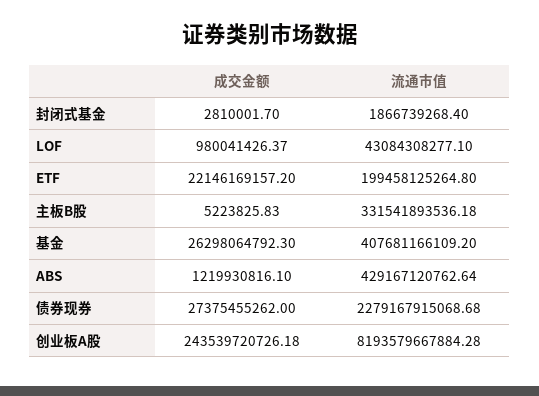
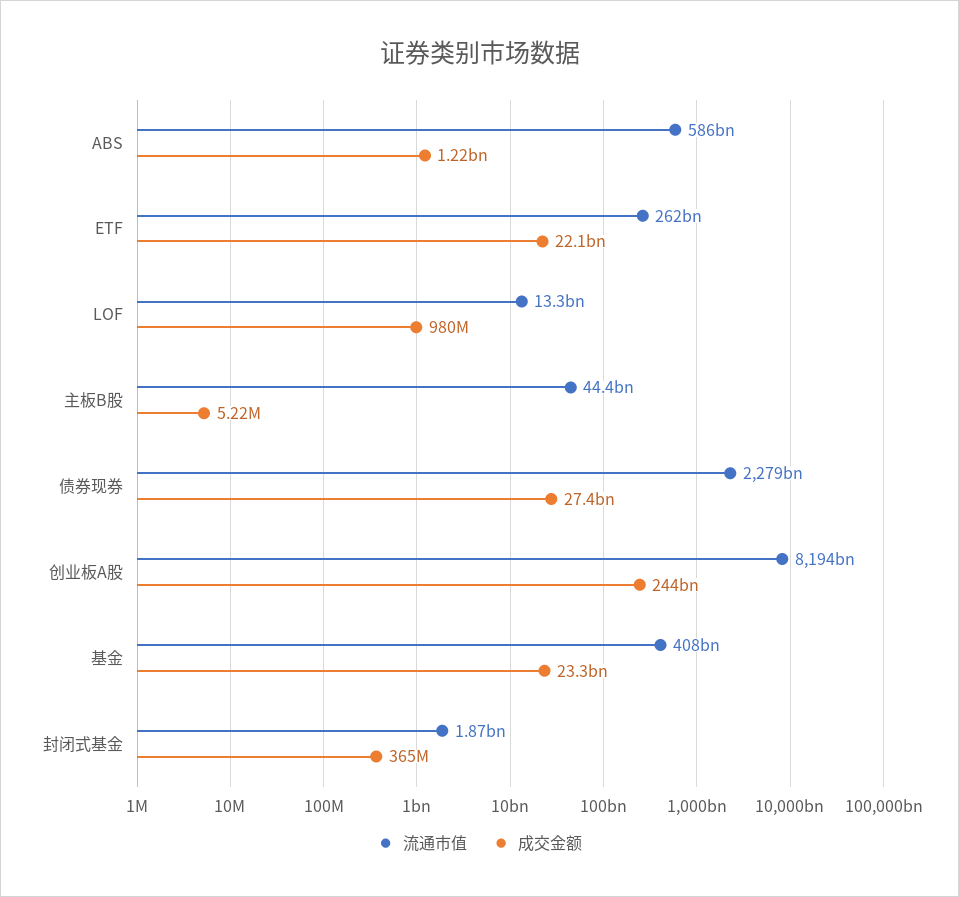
  {
    "成交金额": {
-     "封闭式基金": 2810001.7,
+     "封闭式基金": 365000000,
      "LOF": 980041426.37,
      "ETF": 22146169157.2,
      "主板B股": 5223825.83,
-     "基金": 26298064792.3,
+     "基金": 23300000000,
      "ABS": 1219930816.1,
      "债券现券": 27375455262,
      "创业板A股": 243539720726.18
    },
    "流通市值": {
      "封闭式基金": 1866739268.4,
-     "LOF": 43084308277.1,
+     "LOF": 13300000000,
-     "ETF": 199458125264.8,
+     "ETF": 262000000000,
-     "主板B股": 331541893536.18,
+     "主板B股": 44400000000,
      "基金": 407681166109.2,
-     "ABS": 429167120762.64,
+     "ABS": 586000000000,
      "债券现券": 2279167915068.68,
      "创业板A股": 8193579667884.28
    }
  }

